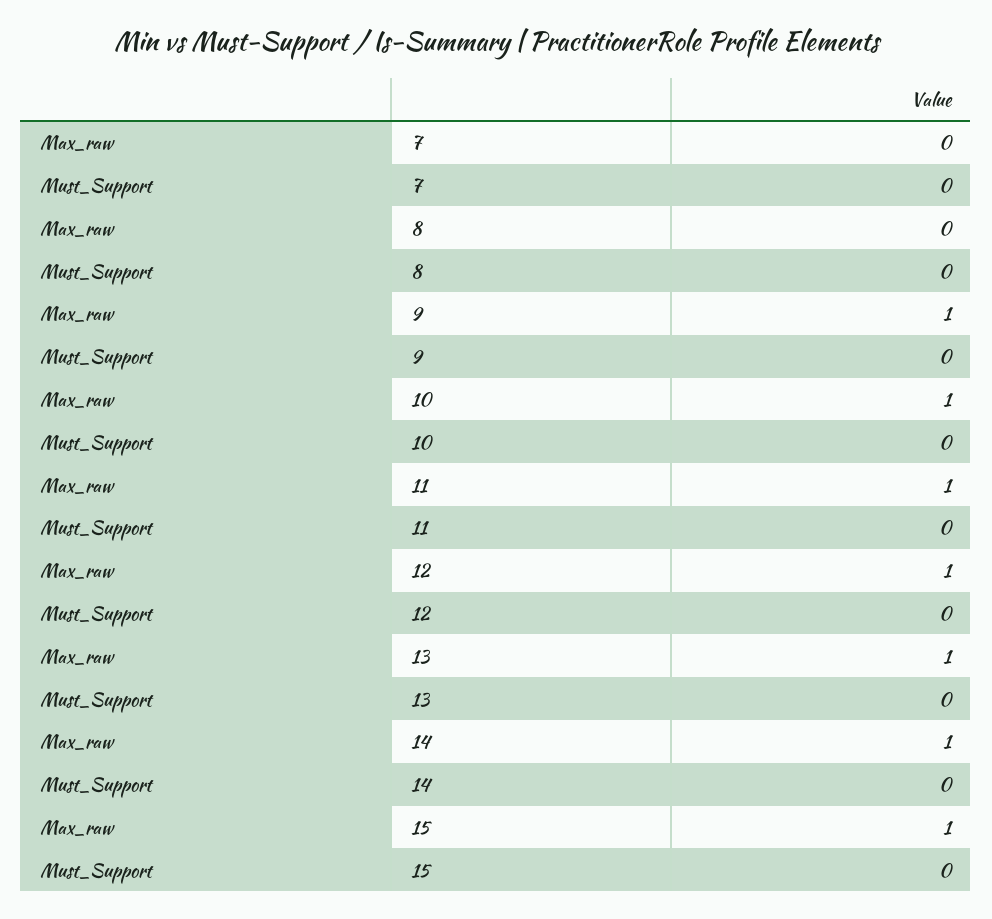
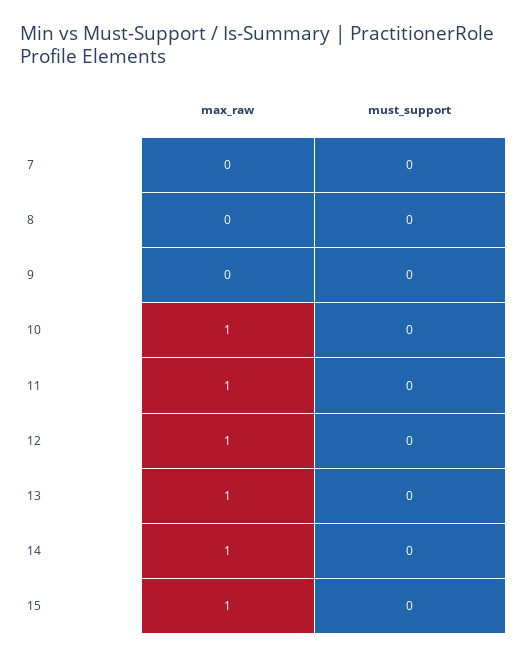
  {
    "Max_raw": {
      "7": 0,
      "8": 0,
-     "9": 1,
+     "9": 0,
      "10": 1,
      "11": 1,
      "12": 1,
      "13": 1,
      "14": 1,
      "15": 1
    },
    "Must_Support": {
      "7": 0,
      "8": 0,
      "9": 0,
      "10": 0,
      "11": 0,
      "12": 0,
      "13": 0,
      "14": 0,
      "15": 0
    }
  }

